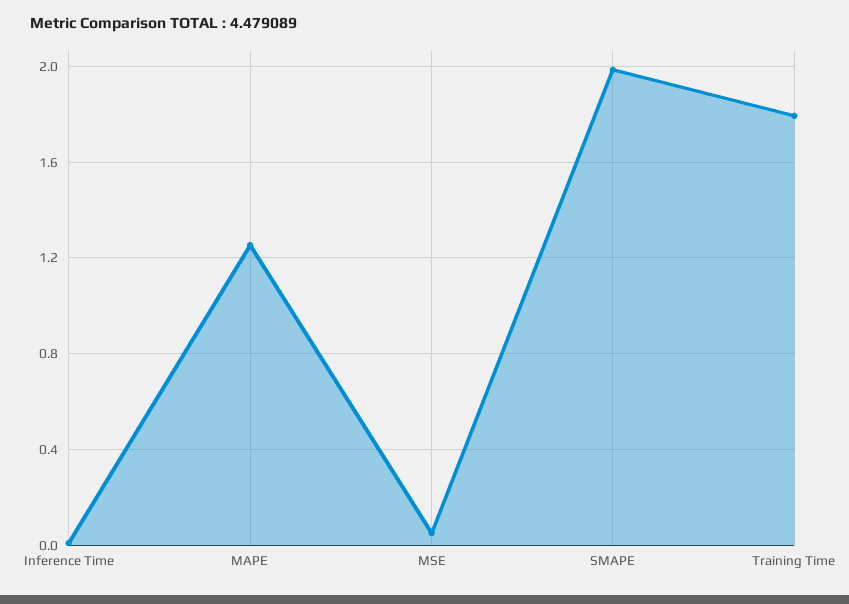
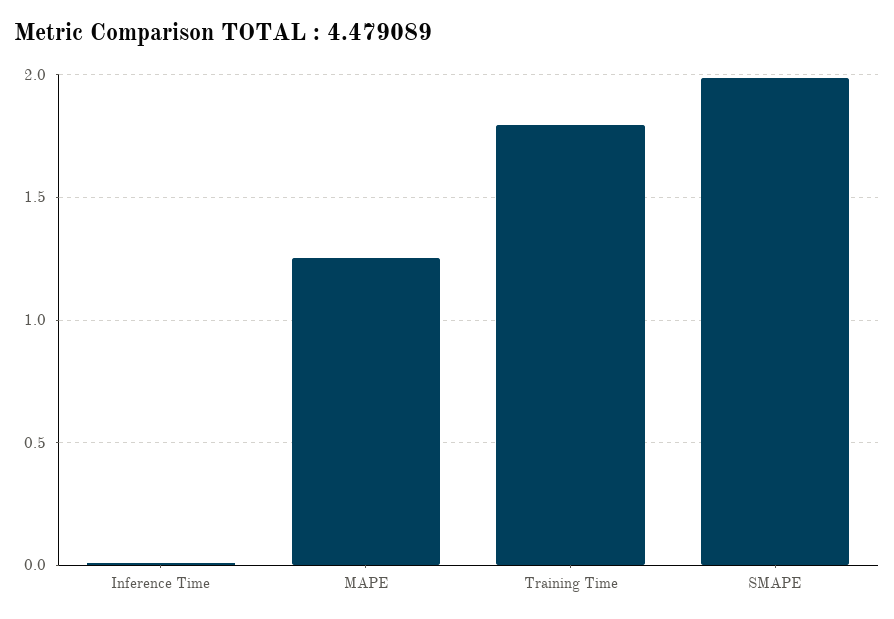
  {
    "Inference Time": 0,
    "MAPE": 1.25,
-   "MSE": 0.05,
    "SMAPE": 2,
    "Training Time": 1.8
  }

